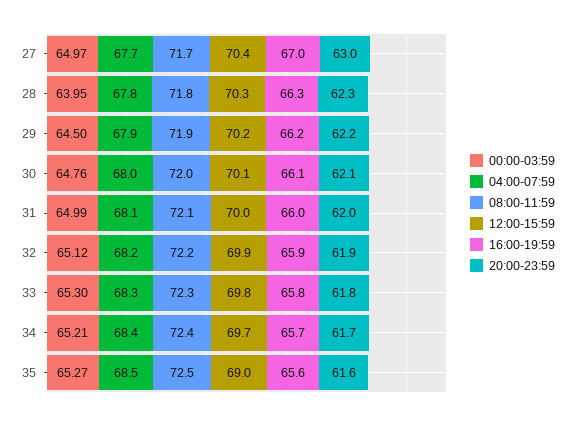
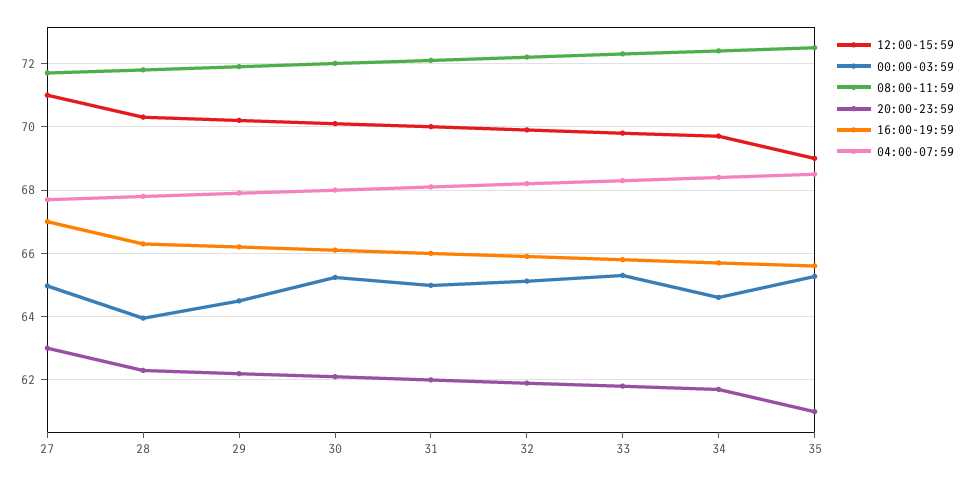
  {
    "00:00-03:59": {
      "27": 64.97,
      "28": 63.95,
      "29": 64.5,
-     "30": 64.76,
+     "30": 65.2,
      "31": 64.99,
      "32": 65.12,
      "33": 65.3,
-     "34": 65.21,
+     "34": 64.6,
      "35": 65.27
    },
    "04:00-07:59": {
      "27": 67.7,
      "28": 67.8,
      "29": 67.9,
      "30": 68,
      "31": 68.1,
      "32": 68.2,
      "33": 68.3,
      "34": 68.4,
      "35": 68.5
    },
    "08:00-11:59": {
      "27": 71.7,
      "28": 71.8,
      "29": 71.9,
      "30": 72,
      "31": 72.1,
      "32": 72.2,
      "33": 72.3,
      "34": 72.4,
      "35": 72.5
    },
    "12:00-15:59": {
-     "27": 70.4,
+     "27": 71,
      "28": 70.3,
      "29": 70.2,
      "30": 70.1,
      "31": 70,
      "32": 69.9,
      "33": 69.8,
      "34": 69.7,
      "35": 69
    },
    "16:00-19:59": {
      "27": 67,
      "28": 66.3,
      "29": 66.2,
      "30": 66.1,
      "31": 66,
      "32": 65.9,
      "33": 65.8,
      "34": 65.7,
      "35": 65.6
    },
    "20:00-23:59": {
      "27": 63,
      "28": 62.3,
      "29": 62.2,
      "30": 62.1,
      "31": 62,
      "32": 61.9,
      "33": 61.8,
      "34": 61.7,
-     "35": 61.6
+     "35": 61
    }
  }

